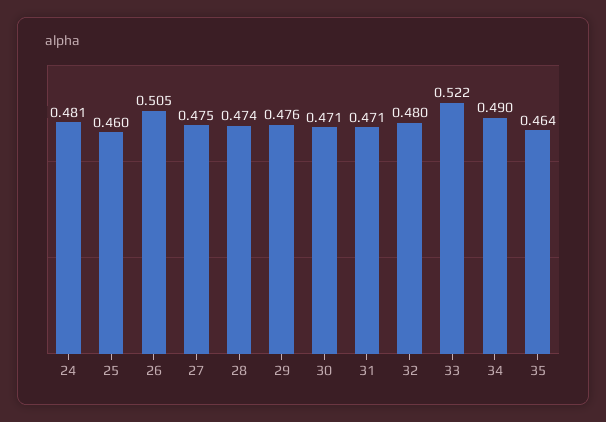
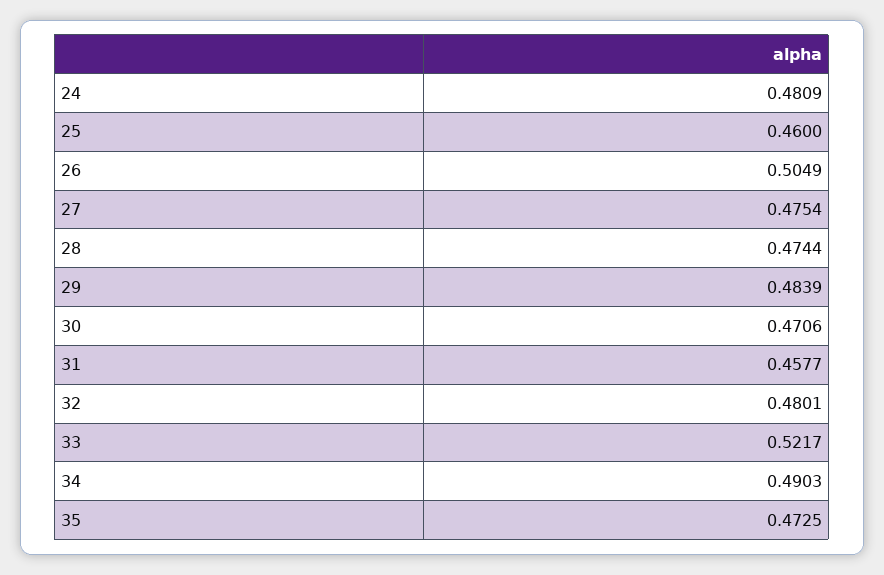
  {
    "24": 0.4809,
    "25": 0.46,
    "26": 0.5049,
    "27": 0.4754,
    "28": 0.4744,
-   "29": 0.476,
+   "29": 0.4839,
    "30": 0.4706,
-   "31": 0.471,
+   "31": 0.4577,
    "32": 0.4801,
    "33": 0.5217,
    "34": 0.4903,
-   "35": 0.464
+   "35": 0.4725
  }

